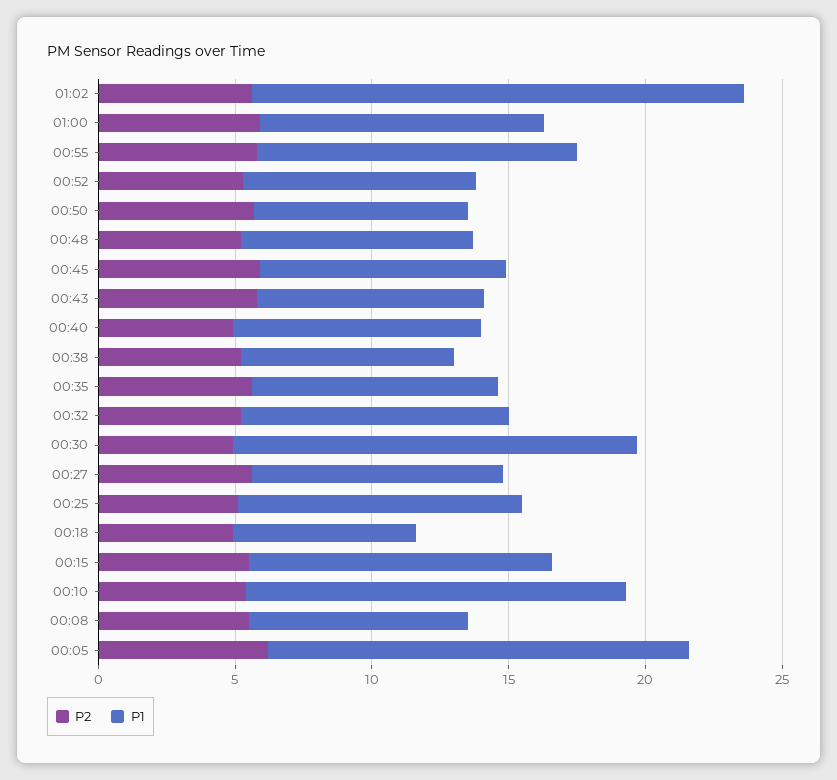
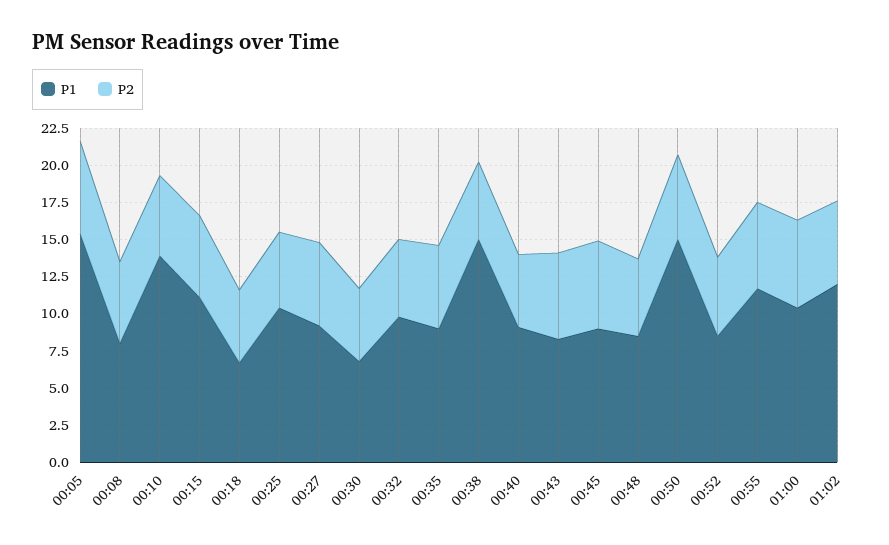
  {
    "P2": {
      "01:02": 6,
      "01:00": 6,
      "00:55": 6,
      "00:52": 5,
      "00:50": 6,
      "00:48": 5,
      "00:45": 6,
      "00:43": 6,
      "00:40": 5,
      "00:38": 5,
      "00:35": 6,
      "00:32": 5,
      "00:30": 5,
      "00:27": 6,
      "00:25": 5,
      "00:18": 5,
      "00:15": 6,
      "00:10": 5,
      "00:08": 6,
      "00:05": 6
    },
    "P1": {
-     "01:02": 18,
+     "01:02": 12.5,
      "01:00": 10,
      "00:55": 12,
      "00:52": 9,
-     "00:50": 8,
+     "00:50": 15,
      "00:48": 9,
      "00:45": 9,
      "00:43": 8,
      "00:40": 9,
-     "00:38": 8,
+     "00:38": 15,
      "00:35": 9,
      "00:32": 10,
-     "00:30": 15,
+     "00:30": 7.5,
      "00:27": 9,
      "00:25": 10,
      "00:18": 7,
      "00:15": 11,
      "00:10": 14,
      "00:08": 8,
      "00:05": 15
    }
  }

